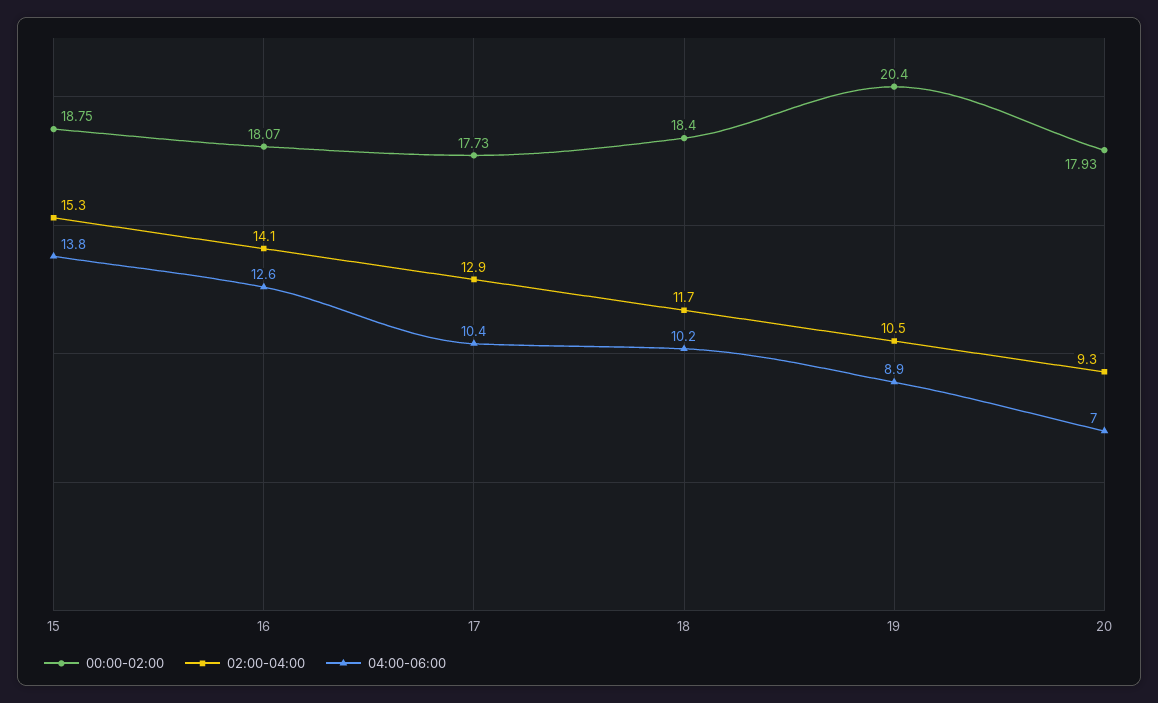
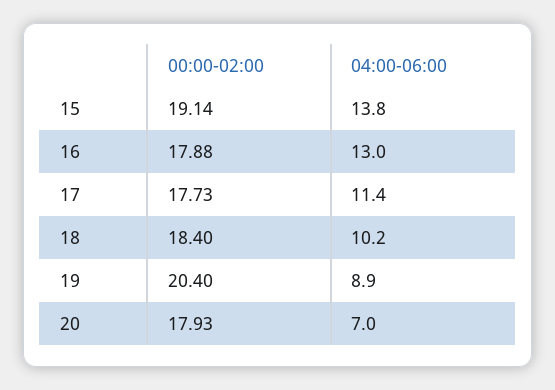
  {
    "00:00-02:00": {
-     "15": 18.75,
+     "15": 19.14,
-     "16": 18.07,
+     "16": 17.88,
      "17": 17.73,
      "18": 18.4,
      "19": 20.4,
      "20": 17.93
    },
-   "02:00-04:00": {
-     "15": 15.3,
-     "16": 14.1,
-     "17": 12.9,
-     "18": 11.7,
-     "19": 10.5,
-     "20": 9.3
-   },
    "04:00-06:00": {
      "15": 13.8,
-     "16": 12.6,
+     "16": 13,
-     "17": 10.4,
+     "17": 11.4,
      "18": 10.2,
      "19": 8.9,
      "20": 7
    }
  }

